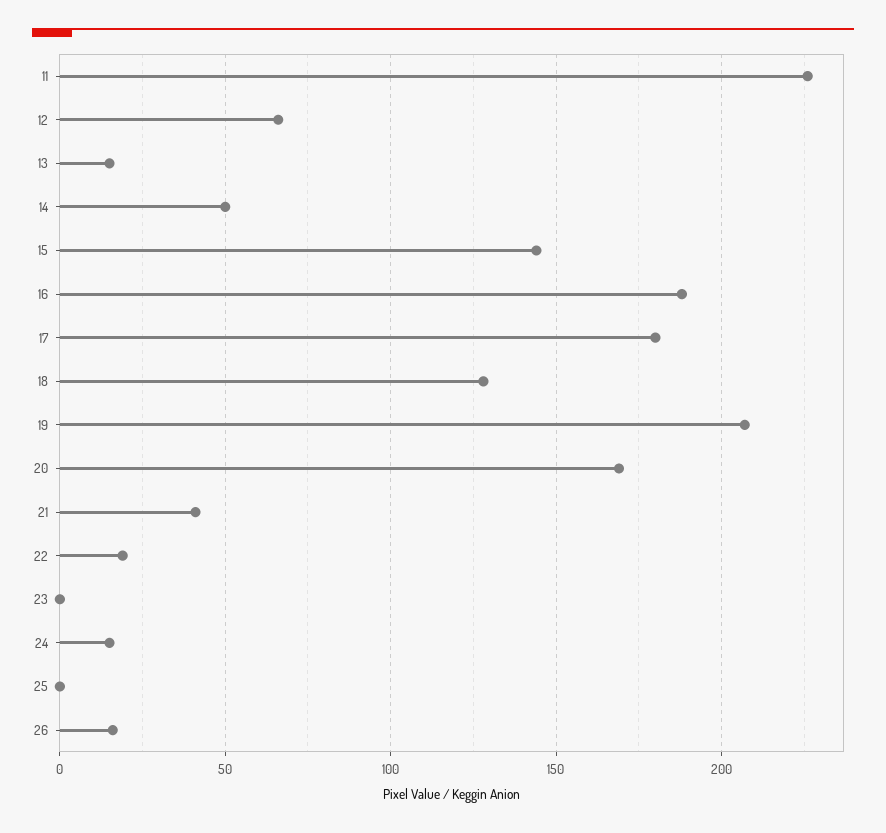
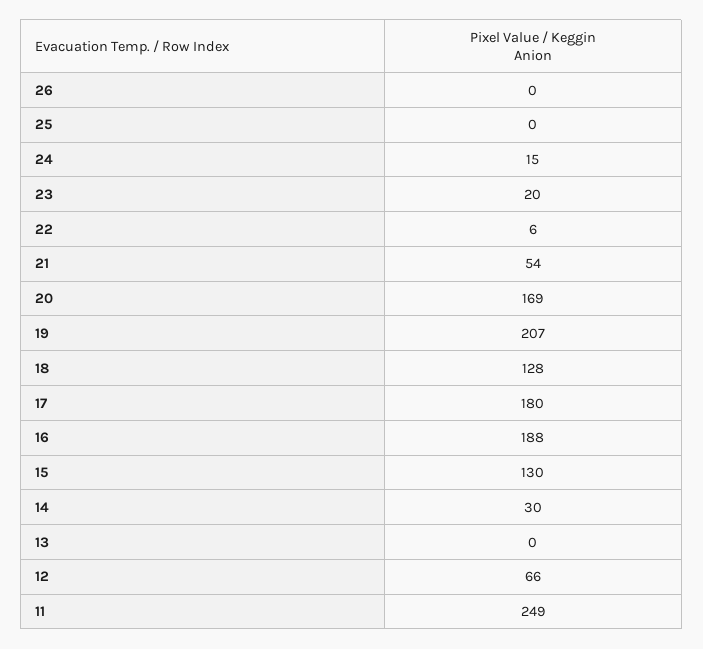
  {
-   "11": 225,
+   "11": 249,
    "12": 66,
-   "13": 15,
+   "13": 0,
-   "14": 50,
+   "14": 30,
-   "15": 145,
+   "15": 130,
    "16": 188,
    "17": 180,
    "18": 128,
    "19": 207,
    "20": 169,
-   "21": 40,
+   "21": 54,
-   "22": 20,
+   "22": 6,
-   "23": 0,
+   "23": 20,
    "24": 15,
    "25": 0,
-   "26": 15
+   "26": 0
  }

